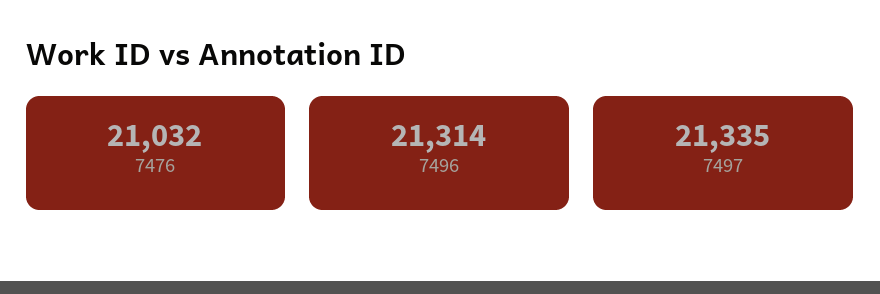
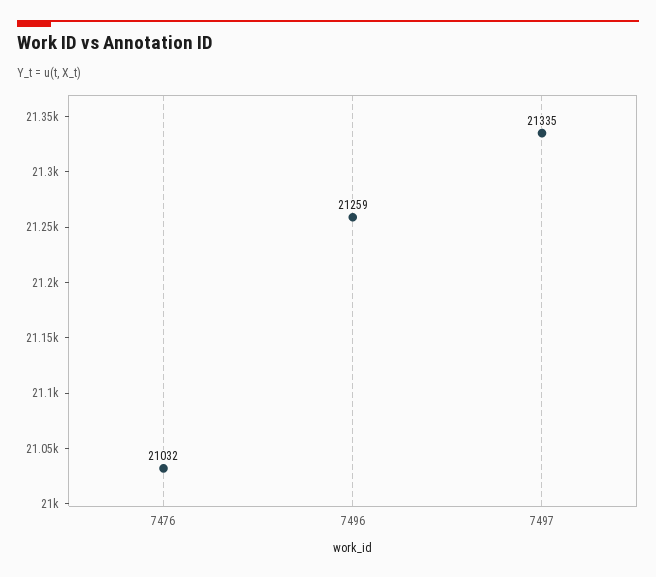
  {
    "7476": 21032,
-   "7496": 21314,
+   "7496": 21259,
    "7497": 21335
  }

